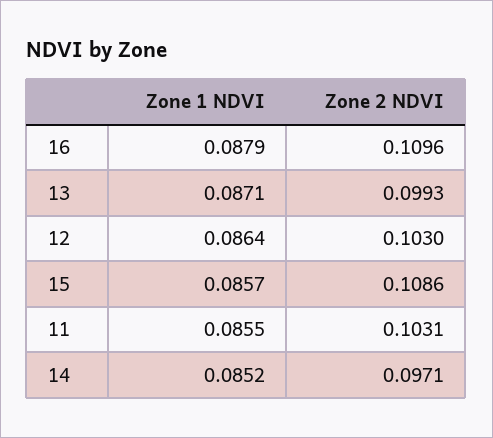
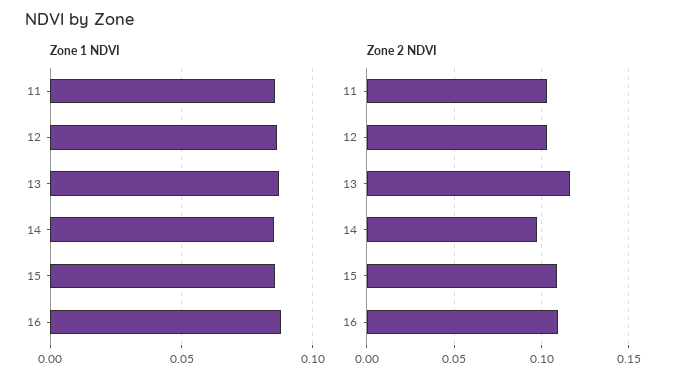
  {
    "Zone 1 NDVI": {
      "16": 0.0879,
      "13": 0.0871,
      "12": 0.0864,
      "15": 0.0857,
      "11": 0.0855,
      "14": 0.0852
    },
    "Zone 2 NDVI": {
      "16": 0.1096,
-     "13": 0.0993,
+     "13": 0.115,
      "12": 0.103,
      "15": 0.1086,
      "11": 0.1031,
      "14": 0.0971
    }
  }

